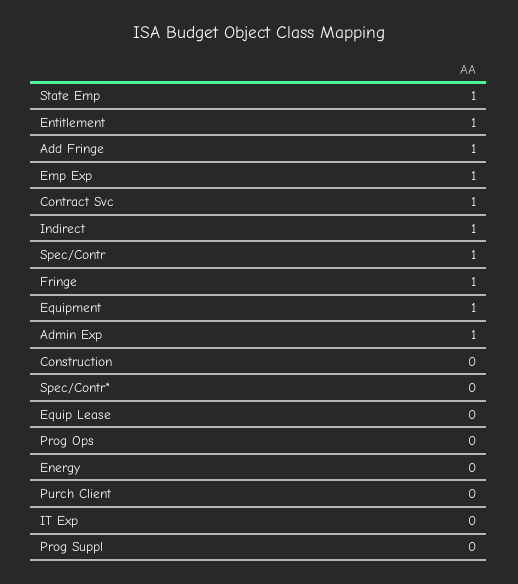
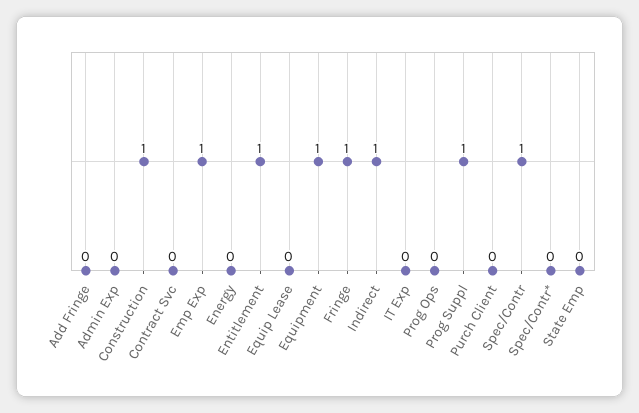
  {
-   "State Emp": 1,
+   "State Emp": 0,
    "Entitlement": 1,
-   "Add Fringe": 1,
+   "Add Fringe": 0,
    "Emp Exp": 1,
-   "Contract Svc": 1,
+   "Contract Svc": 0,
    "Indirect": 1,
    "Spec/Contr": 1,
    "Fringe": 1,
    "Equipment": 1,
-   "Admin Exp": 1,
+   "Admin Exp": 0,
-   "Construction": 0,
+   "Construction": 1,
    "Spec/Contr*": 0,
    "Equip Lease": 0,
    "Prog Ops": 0,
    "Energy": 0,
    "Purch Client": 0,
    "IT Exp": 0,
-   "Prog Suppl": 0
+   "Prog Suppl": 1
  }

